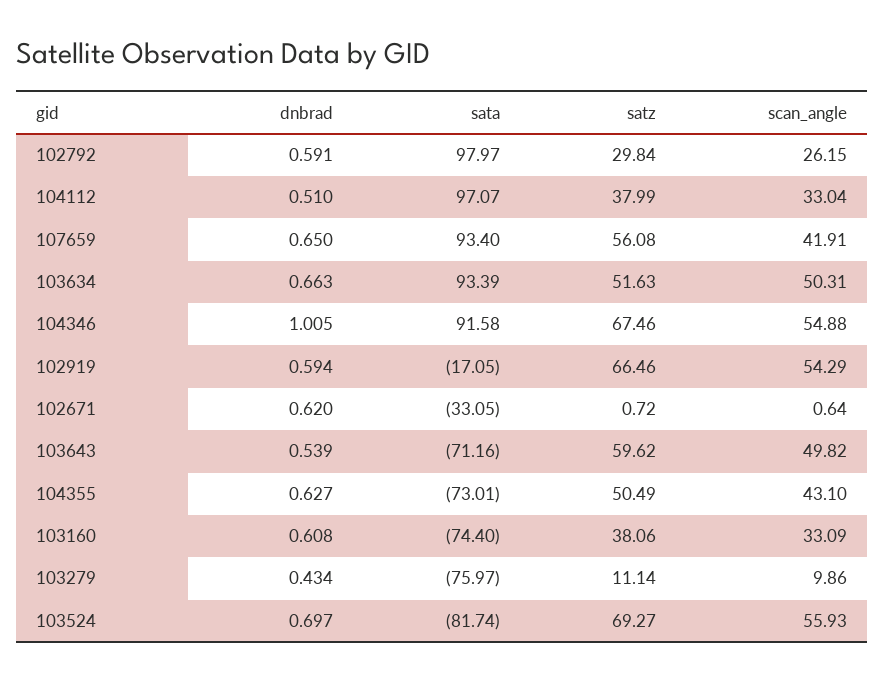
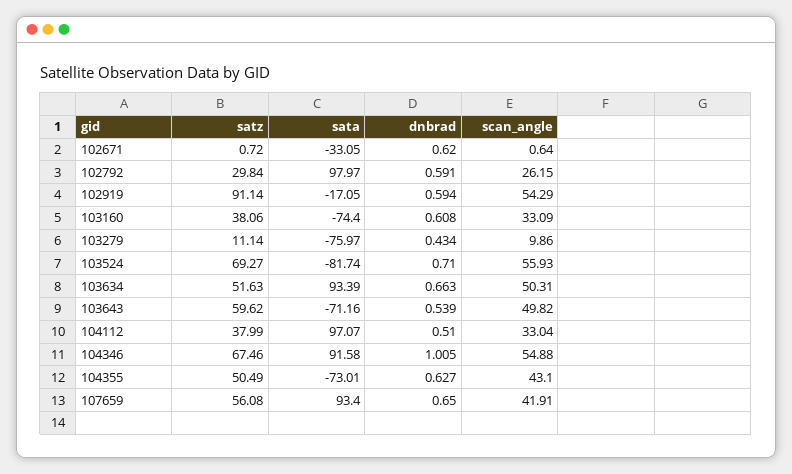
  {
    "dnbrad": {
      "102792": 0.591,
      "104112": 0.51,
      "107659": 0.65,
      "103634": 0.663,
      "104346": 1.005,
      "102919": 0.594,
      "102671": 0.62,
      "103643": 0.539,
      "104355": 0.627,
      "103160": 0.608,
      "103279": 0.434,
-     "103524": 0.697
+     "103524": 0.71
    },
    "sata": {
      "102792": 97.97,
      "104112": 97.07,
      "107659": 93.4,
      "103634": 93.39,
      "104346": 91.58,
      "102919": -17.05,
      "102671": -33.05,
      "103643": -71.16,
      "104355": -73.01,
      "103160": -74.4,
      "103279": -75.97,
      "103524": -81.74
    },
    "satz": {
      "102792": 29.84,
      "104112": 37.99,
      "107659": 56.08,
      "103634": 51.63,
      "104346": 67.46,
-     "102919": 66.46,
+     "102919": 91.14,
      "102671": 0.72,
      "103643": 59.62,
      "104355": 50.49,
      "103160": 38.06,
      "103279": 11.14,
      "103524": 69.27
    },
    "scan_angle": {
      "102792": 26.15,
      "104112": 33.04,
      "107659": 41.91,
      "103634": 50.31,
      "104346": 54.88,
      "102919": 54.29,
      "102671": 0.64,
      "103643": 49.82,
      "104355": 43.1,
      "103160": 33.09,
      "103279": 9.86,
      "103524": 55.93
    }
  }

